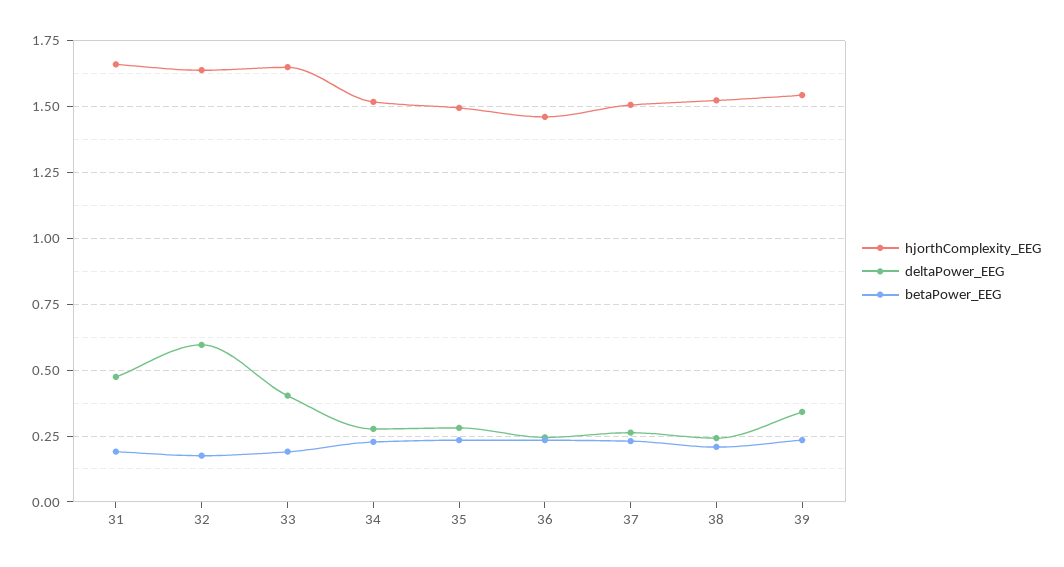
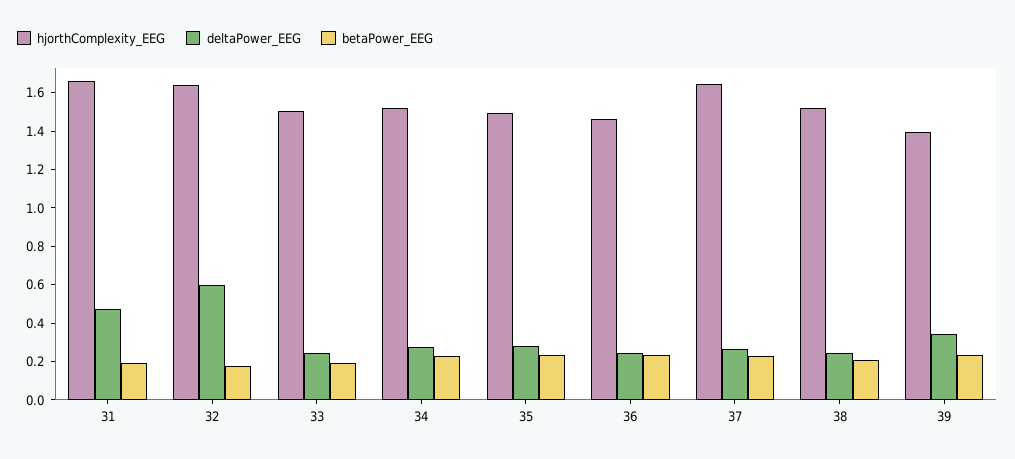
  {
    "hjorthComplexity_EEG": {
      "31": 1.65,
      "32": 1.65,
-     "33": 1.65,
+     "33": 1.5,
      "34": 1.525,
      "35": 1.5,
      "36": 1.45,
-     "37": 1.5,
+     "37": 1.65,
      "38": 1.525,
-     "39": 1.55
+     "39": 1.4
    },
    "deltaPower_EEG": {
      "31": 0.475,
      "32": 0.6,
-     "33": 0.4,
+     "33": 0.25,
      "34": 0.275,
      "35": 0.275,
      "36": 0.25,
      "37": 0.275,
      "38": 0.25,
      "39": 0.35
    },
    "betaPower_EEG": {
      "31": 0.2,
      "32": 0.175,
      "33": 0.2,
      "34": 0.225,
      "35": 0.225,
      "36": 0.225,
      "37": 0.225,
      "38": 0.2,
      "39": 0.225
    }
  }

